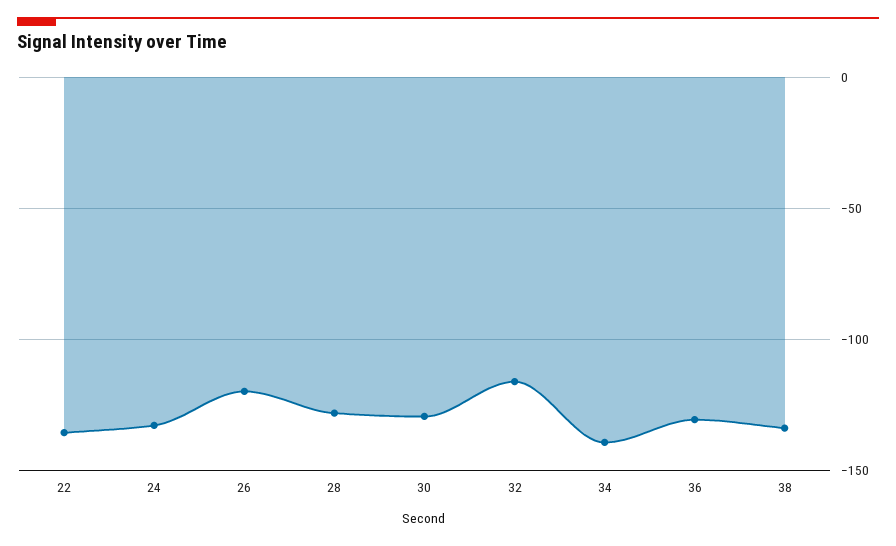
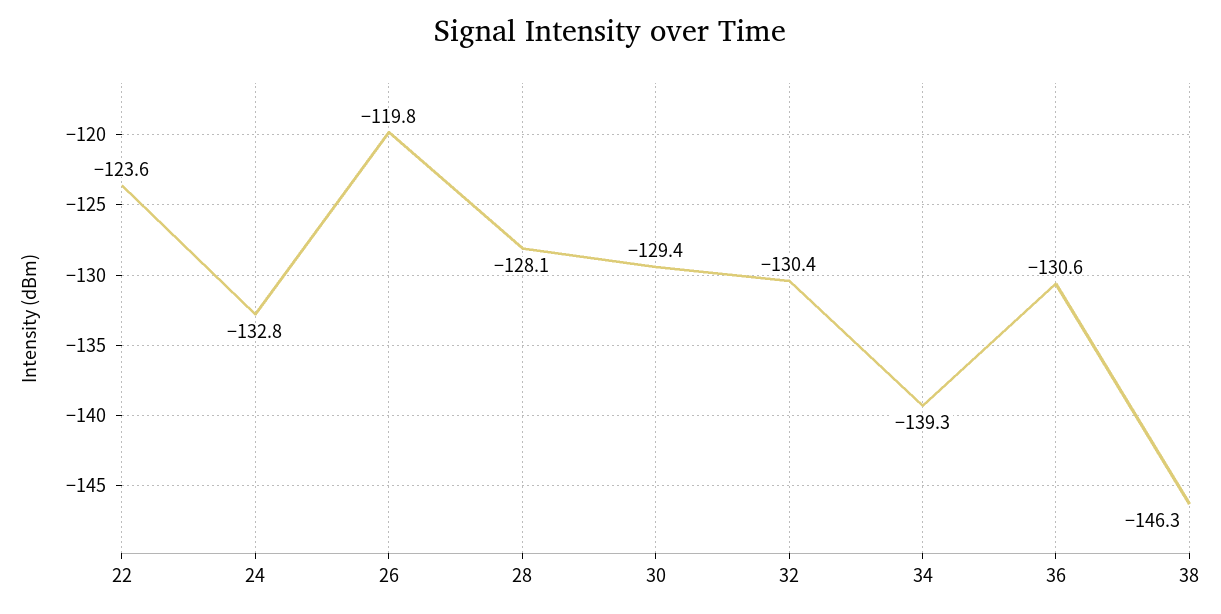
  {
-   "22": -135,
+   "22": -123.6,
    "24": -132.8,
    "26": -119.8,
    "28": -128.1,
    "30": -129.4,
-   "32": -115,
+   "32": -130.4,
    "34": -139.3,
    "36": -130.6,
-   "38": -135
+   "38": -146.3
  }

